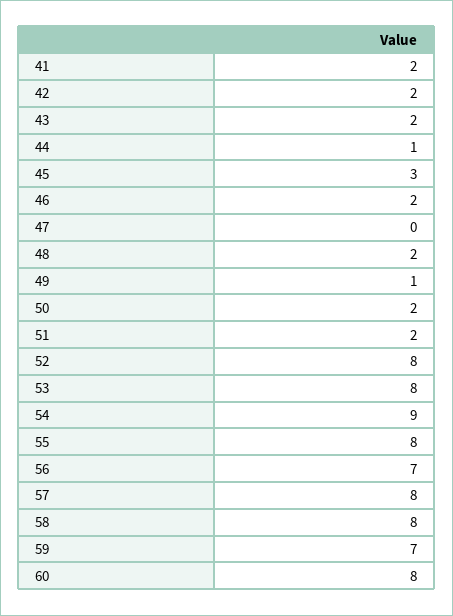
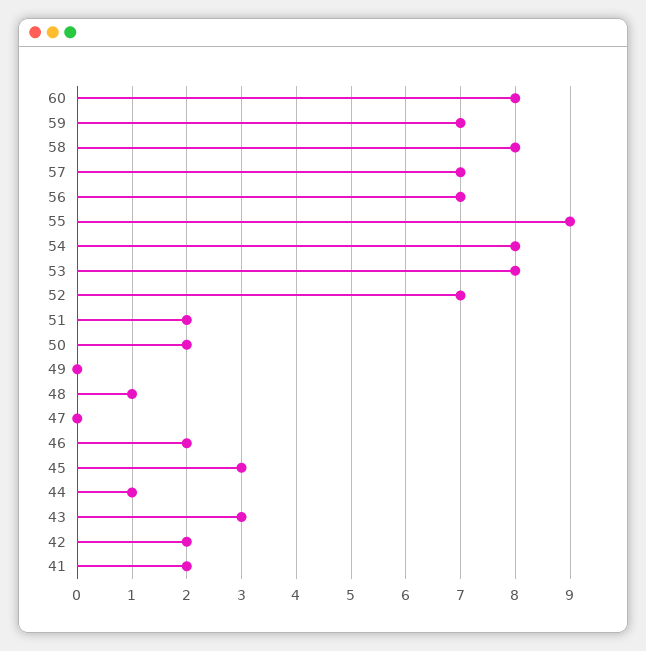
  {
    "41": 2,
    "42": 2,
-   "43": 2,
+   "43": 3,
    "44": 1,
    "45": 3,
    "46": 2,
    "47": 0,
-   "48": 2,
+   "48": 1,
-   "49": 1,
+   "49": 0,
    "50": 2,
    "51": 2,
-   "52": 8,
+   "52": 7,
    "53": 8,
-   "54": 9,
+   "54": 8,
-   "55": 8,
+   "55": 9,
    "56": 7,
-   "57": 8,
+   "57": 7,
    "58": 8,
    "59": 7,
    "60": 8
  }

